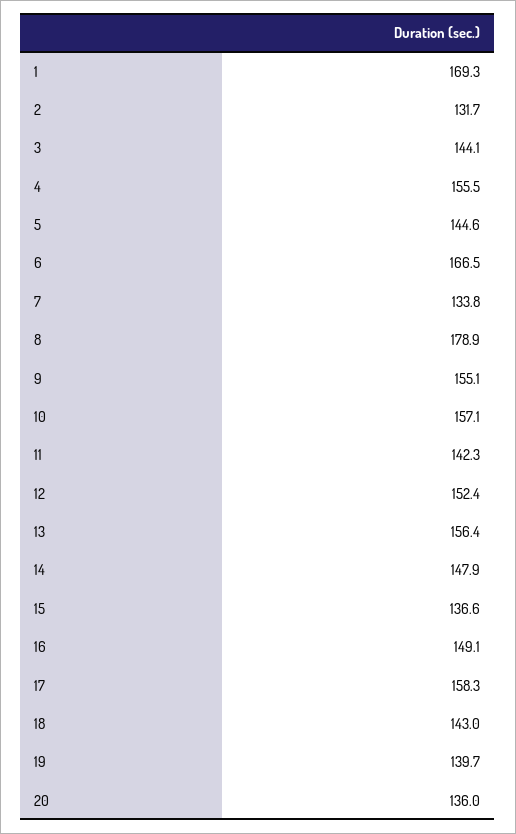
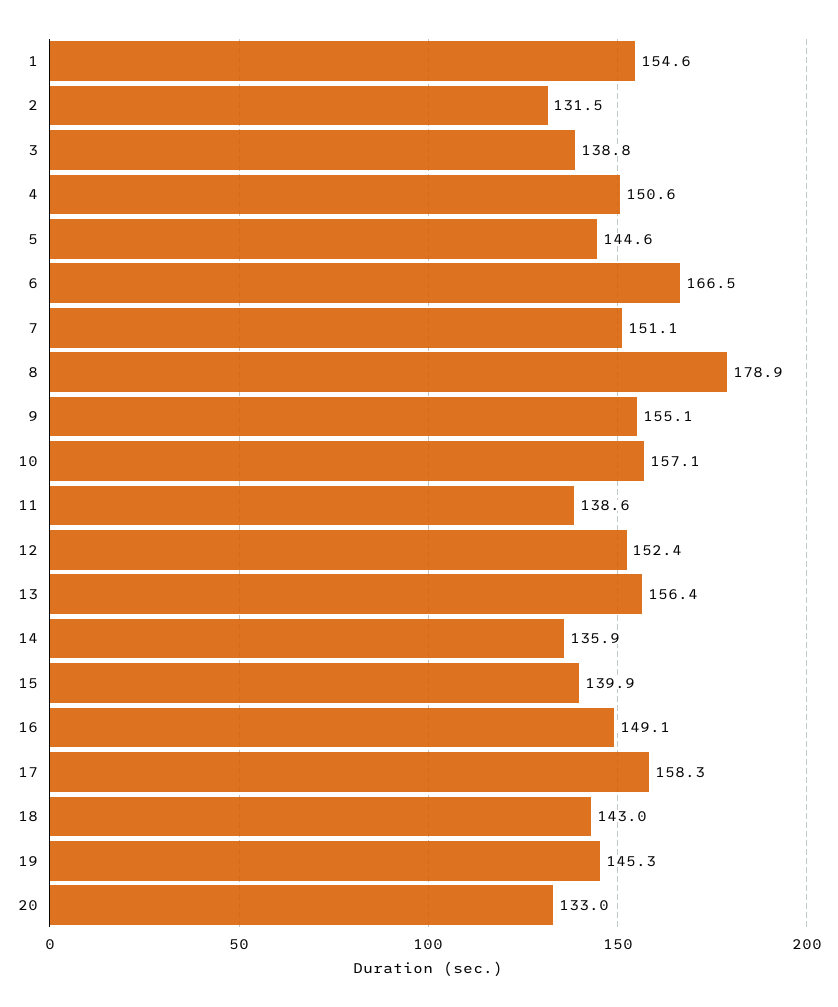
  {
-   "1": 169.3,
+   "1": 154.6,
-   "2": 131.7,
+   "2": 131.5,
-   "3": 144.1,
+   "3": 138.8,
-   "4": 155.5,
+   "4": 150.6,
    "5": 144.6,
    "6": 166.5,
-   "7": 133.8,
+   "7": 151.1,
    "8": 178.9,
    "9": 155.1,
    "10": 157.1,
-   "11": 142.3,
+   "11": 138.6,
    "12": 152.4,
    "13": 156.4,
-   "14": 147.9,
+   "14": 135.9,
-   "15": 136.6,
+   "15": 139.9,
    "16": 149.1,
    "17": 158.3,
    "18": 143,
-   "19": 139.7,
+   "19": 145.3,
-   "20": 136
+   "20": 133
  }

